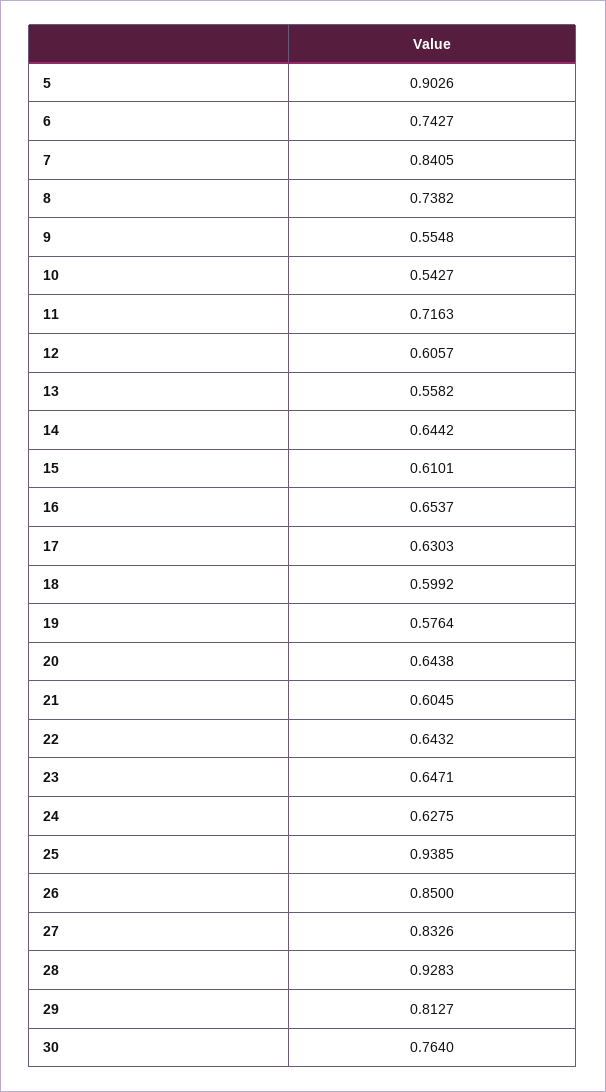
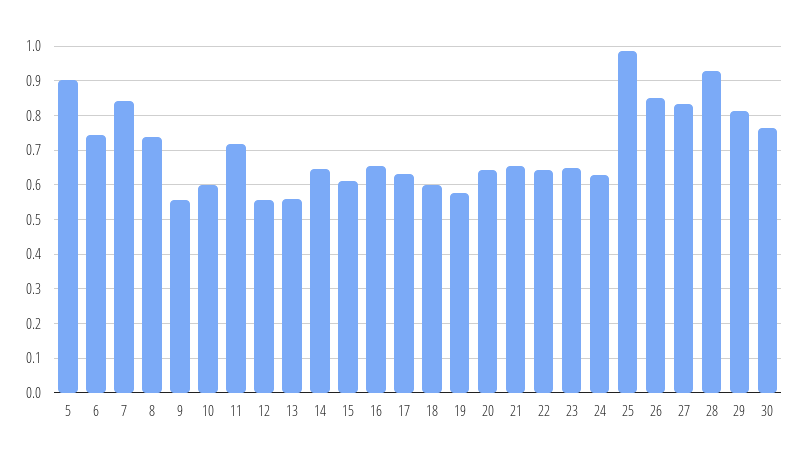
  {
    "5": 0.9026,
    "6": 0.7427,
    "7": 0.8405,
    "8": 0.7382,
    "9": 0.5548,
-   "10": 0.5427,
+   "10": 0.6,
    "11": 0.7163,
-   "12": 0.6057,
+   "12": 0.56,
    "13": 0.5582,
    "14": 0.6442,
    "15": 0.6101,
    "16": 0.6537,
    "17": 0.6303,
    "18": 0.5992,
    "19": 0.5764,
    "20": 0.6438,
-   "21": 0.6045,
+   "21": 0.66,
    "22": 0.6432,
    "23": 0.6471,
    "24": 0.6275,
-   "25": 0.9385,
+   "25": 0.98,
    "26": 0.85,
    "27": 0.8326,
    "28": 0.9283,
    "29": 0.8127,
    "30": 0.764
  }

